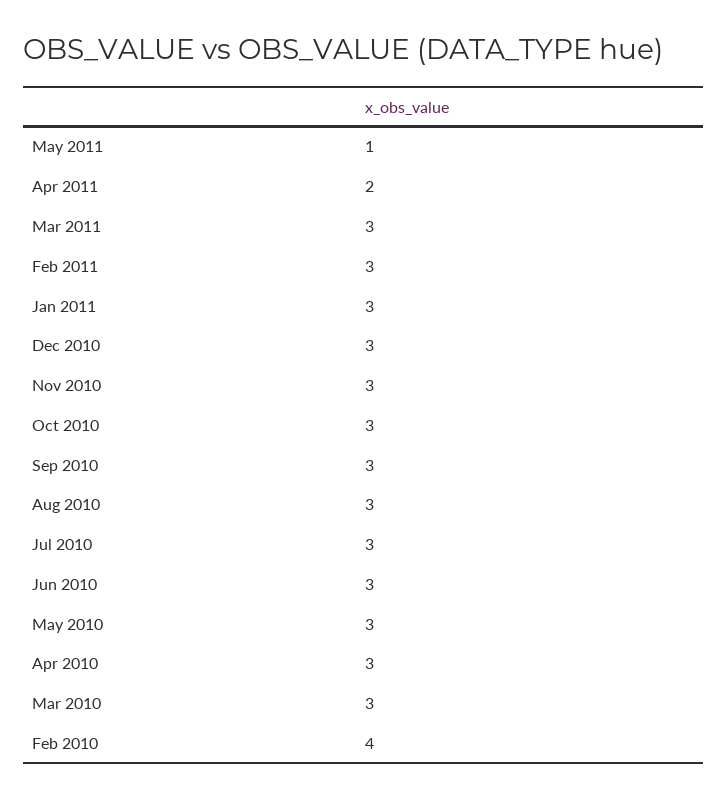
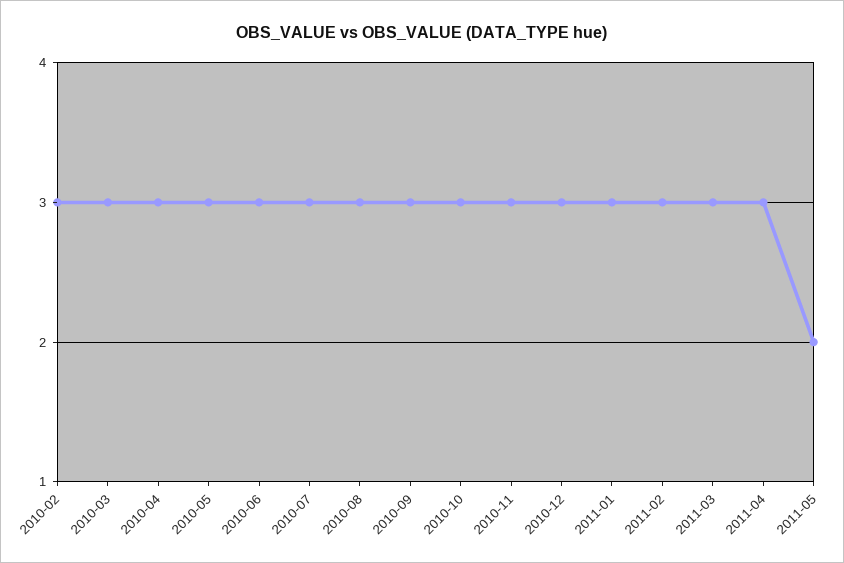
  {
-   "May 2011": 1,
+   "May 2011": 2,
-   "Apr 2011": 2,
+   "Apr 2011": 3,
    "Mar 2011": 3,
    "Feb 2011": 3,
    "Jan 2011": 3,
    "Dec 2010": 3,
    "Nov 2010": 3,
    "Oct 2010": 3,
    "Sep 2010": 3,
    "Aug 2010": 3,
    "Jul 2010": 3,
    "Jun 2010": 3,
    "May 2010": 3,
    "Apr 2010": 3,
    "Mar 2010": 3,
-   "Feb 2010": 4
+   "Feb 2010": 3
  }

